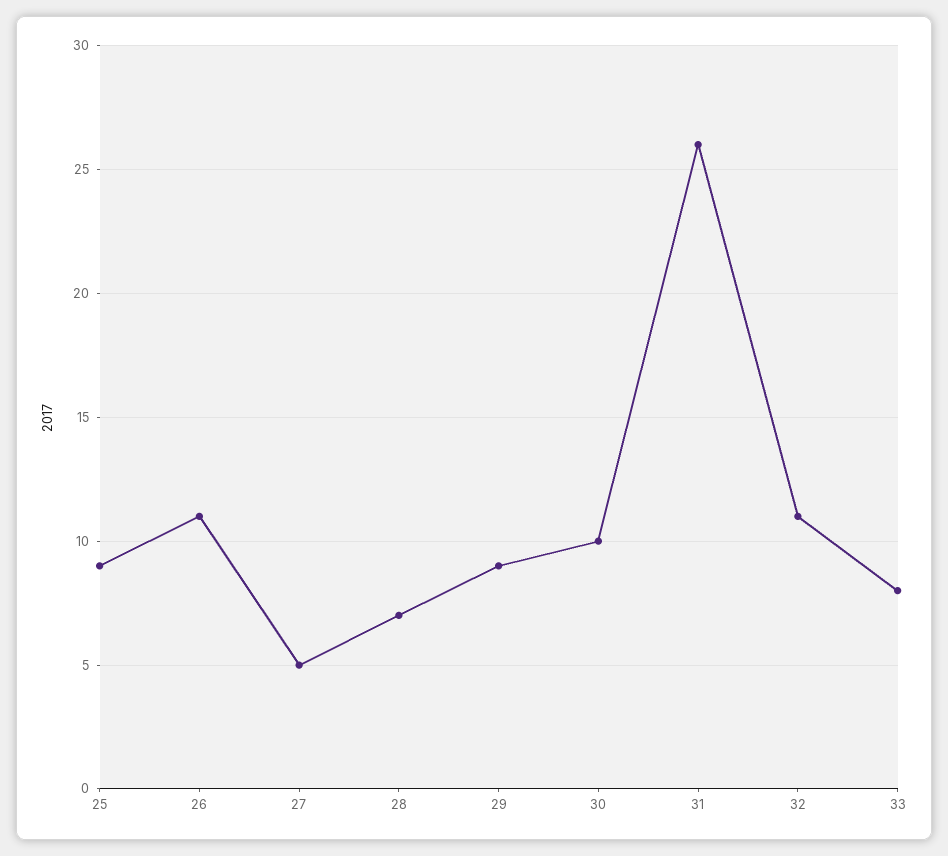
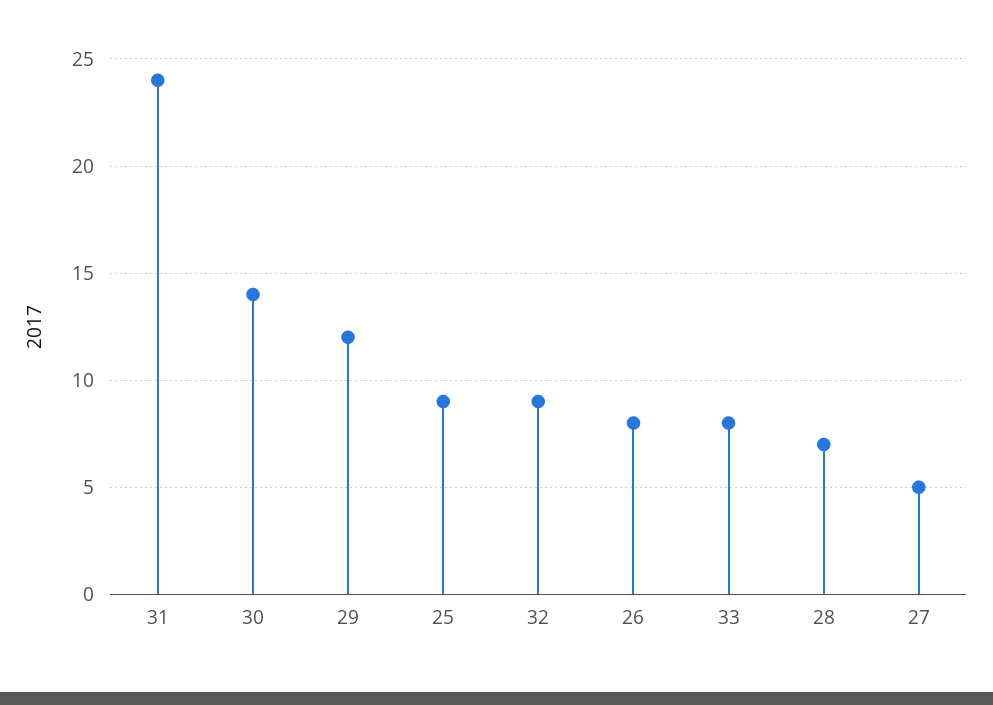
  {
    "25": 9,
-   "26": 11,
+   "26": 8,
    "27": 5,
    "28": 7,
-   "29": 9,
+   "29": 12,
-   "30": 10,
+   "30": 14,
-   "31": 26,
+   "31": 24,
-   "32": 11,
+   "32": 9,
    "33": 8
  }

